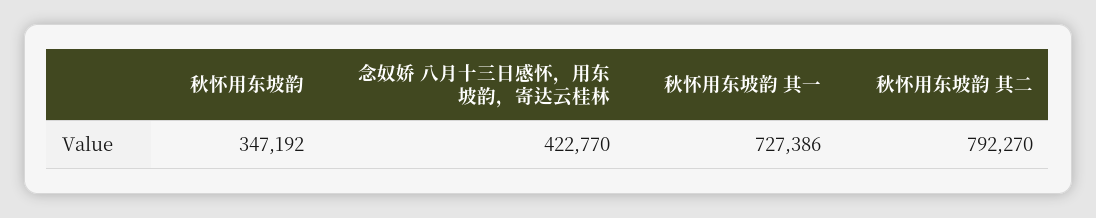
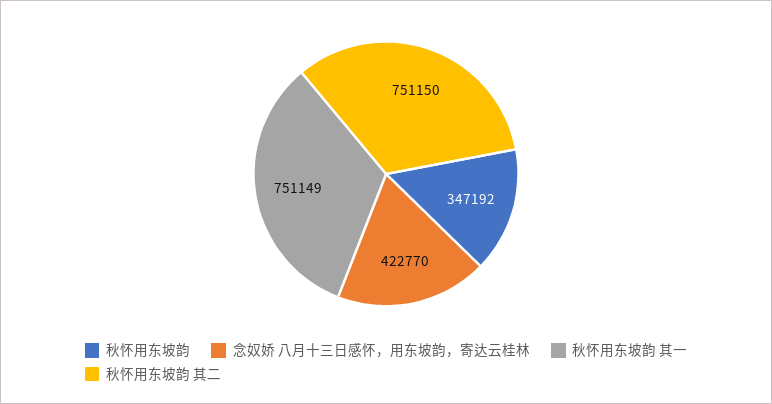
  {
    "秋怀用东坡韵": 347192,
    "念奴娇 八月十三日感怀，用东坡韵，寄达云桂林": 422770,
-   "秋怀用东坡韵 其一": 727386,
+   "秋怀用东坡韵 其一": 751149,
-   "秋怀用东坡韵 其二": 792270
+   "秋怀用东坡韵 其二": 751150
  }

